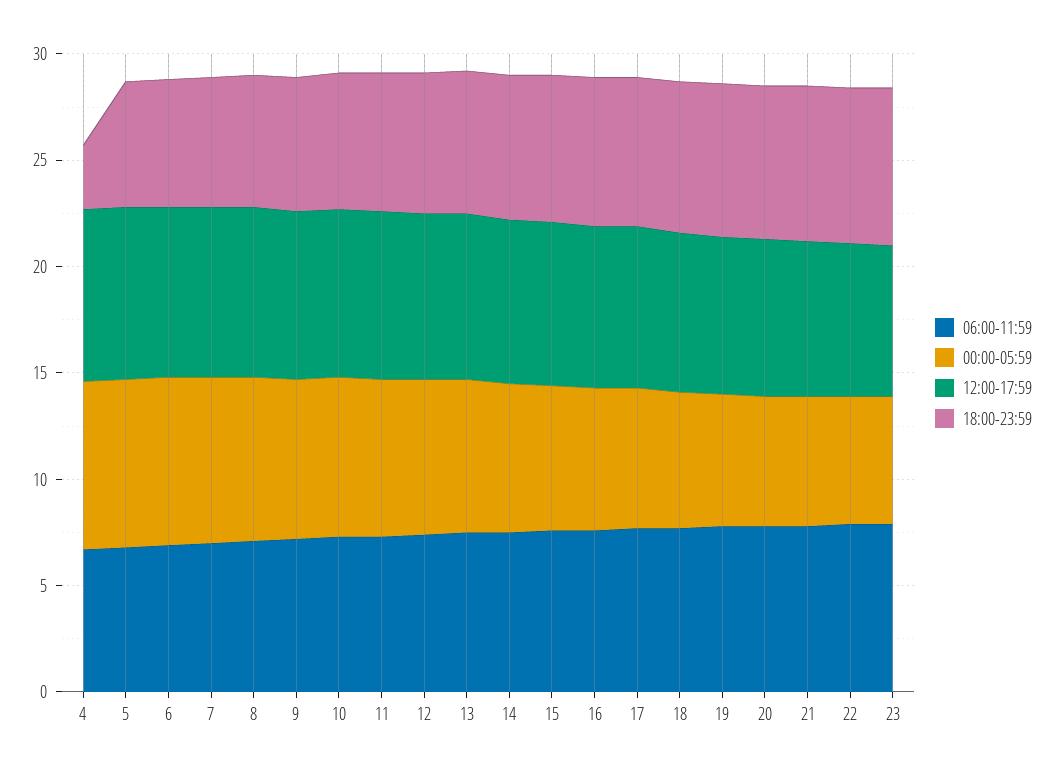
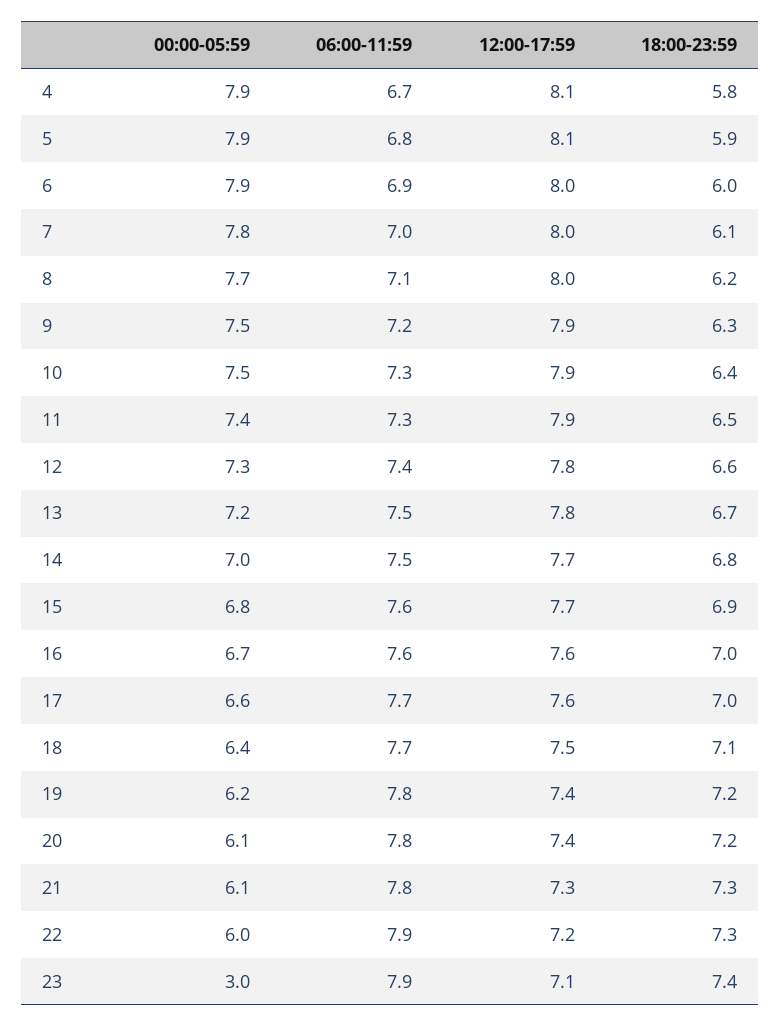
  {
    "06:00-11:59": {
      "4": 6.7,
      "5": 6.8,
      "6": 6.9,
      "7": 7,
      "8": 7.1,
      "9": 7.2,
      "10": 7.3,
      "11": 7.3,
      "12": 7.4,
      "13": 7.5,
      "14": 7.5,
      "15": 7.6,
      "16": 7.6,
      "17": 7.7,
      "18": 7.7,
      "19": 7.8,
      "20": 7.8,
      "21": 7.8,
      "22": 7.9,
      "23": 7.9
    },
    "00:00-05:59": {
      "4": 7.9,
      "5": 7.9,
      "6": 7.9,
      "7": 7.8,
      "8": 7.7,
      "9": 7.5,
      "10": 7.5,
      "11": 7.4,
      "12": 7.3,
      "13": 7.2,
      "14": 7,
      "15": 6.8,
      "16": 6.7,
      "17": 6.6,
      "18": 6.4,
      "19": 6.2,
      "20": 6.1,
      "21": 6.1,
      "22": 6,
-     "23": 6
+     "23": 3
    },
    "12:00-17:59": {
      "4": 8.1,
      "5": 8.1,
      "6": 8,
      "7": 8,
      "8": 8,
      "9": 7.9,
      "10": 7.9,
      "11": 7.9,
      "12": 7.8,
      "13": 7.8,
      "14": 7.7,
      "15": 7.7,
      "16": 7.6,
      "17": 7.6,
      "18": 7.5,
      "19": 7.4,
      "20": 7.4,
      "21": 7.3,
      "22": 7.2,
      "23": 7.1
    },
    "18:00-23:59": {
-     "4": 3,
+     "4": 5.8,
      "5": 5.9,
      "6": 6,
      "7": 6.1,
      "8": 6.2,
      "9": 6.3,
      "10": 6.4,
      "11": 6.5,
      "12": 6.6,
      "13": 6.7,
      "14": 6.8,
      "15": 6.9,
      "16": 7,
      "17": 7,
      "18": 7.1,
      "19": 7.2,
      "20": 7.2,
      "21": 7.3,
      "22": 7.3,
      "23": 7.4
    }
  }

